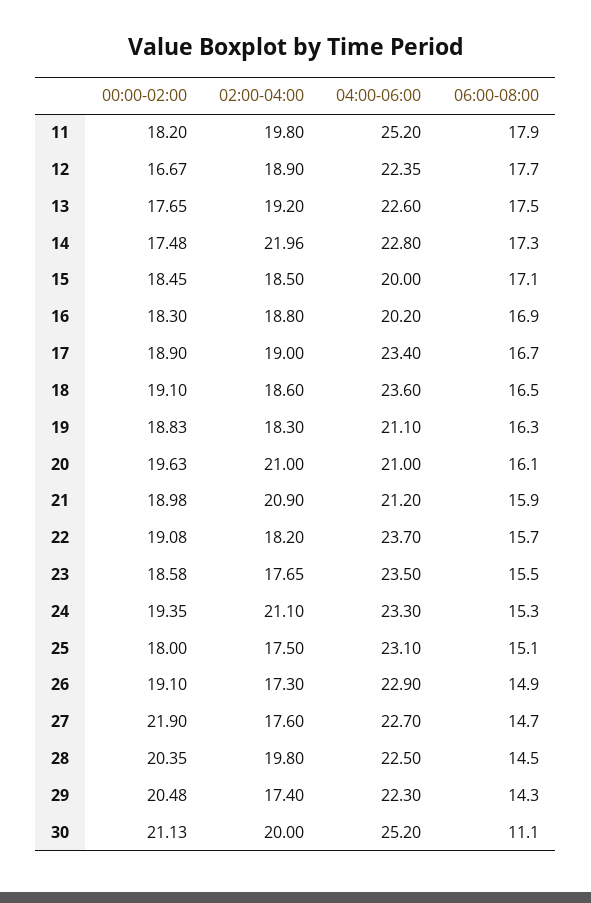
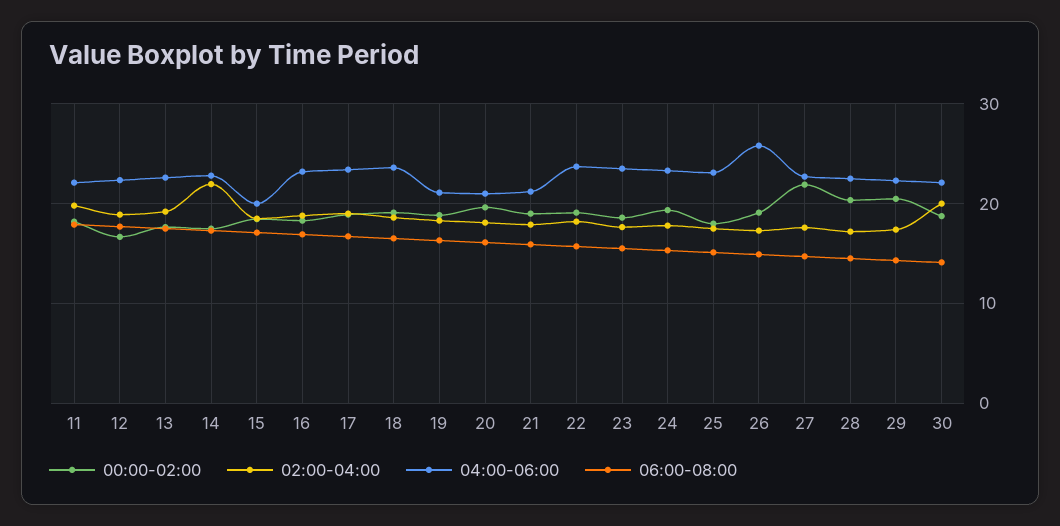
  {
    "00:00-02:00": {
      "11": 18.2,
      "12": 16.67,
      "13": 17.65,
      "14": 17.48,
      "15": 18.45,
      "16": 18.3,
      "17": 18.9,
      "18": 19.1,
      "19": 18.83,
      "20": 19.63,
      "21": 18.98,
      "22": 19.08,
      "23": 18.58,
      "24": 19.35,
      "25": 18,
      "26": 19.1,
      "27": 21.9,
      "28": 20.35,
      "29": 20.48,
-     "30": 21.13
+     "30": 19
    },
    "02:00-04:00": {
      "11": 19.8,
      "12": 18.9,
      "13": 19.2,
      "14": 21.96,
      "15": 18.5,
      "16": 18.8,
      "17": 19,
      "18": 18.6,
      "19": 18.3,
-     "20": 21,
+     "20": 18,
-     "21": 20.9,
+     "21": 18,
      "22": 18.2,
      "23": 17.65,
-     "24": 21.1,
+     "24": 18,
      "25": 17.5,
      "26": 17.3,
      "27": 17.6,
-     "28": 19.8,
+     "28": 17,
      "29": 17.4,
      "30": 20
    },
    "04:00-06:00": {
-     "11": 25.2,
+     "11": 22,
      "12": 22.35,
      "13": 22.6,
      "14": 22.8,
      "15": 20,
-     "16": 20.2,
+     "16": 23,
      "17": 23.4,
      "18": 23.6,
      "19": 21.1,
      "20": 21,
      "21": 21.2,
      "22": 23.7,
      "23": 23.5,
      "24": 23.3,
      "25": 23.1,
-     "26": 22.9,
+     "26": 26,
      "27": 22.7,
      "28": 22.5,
      "29": 22.3,
-     "30": 25.2
+     "30": 22
    },
    "06:00-08:00": {
      "11": 17.9,
      "12": 17.7,
      "13": 17.5,
      "14": 17.3,
      "15": 17.1,
      "16": 16.9,
      "17": 16.7,
      "18": 16.5,
      "19": 16.3,
      "20": 16.1,
      "21": 15.9,
      "22": 15.7,
      "23": 15.5,
      "24": 15.3,
      "25": 15.1,
      "26": 14.9,
      "27": 14.7,
      "28": 14.5,
      "29": 14.3,
-     "30": 11.1
+     "30": 14
    }
  }

